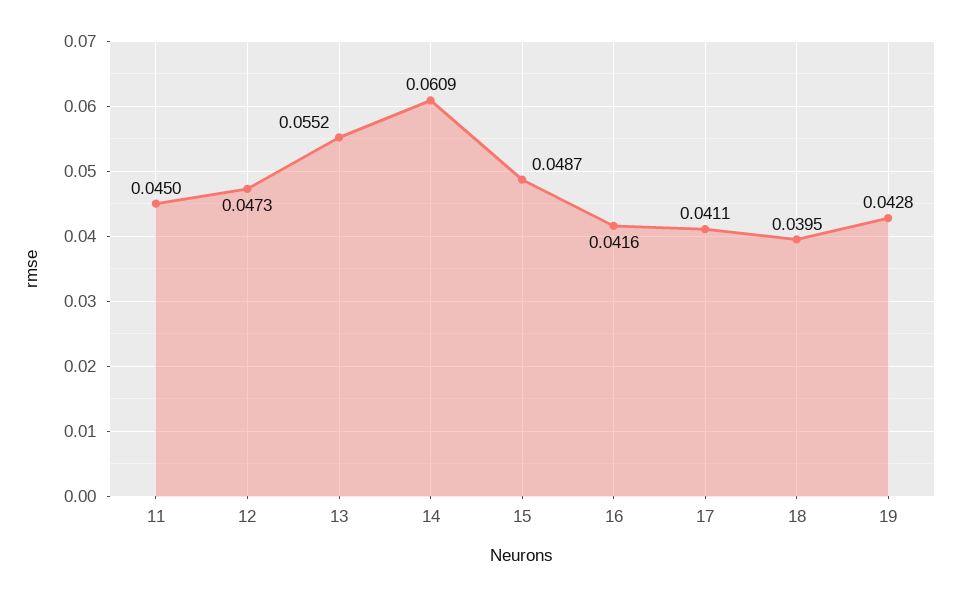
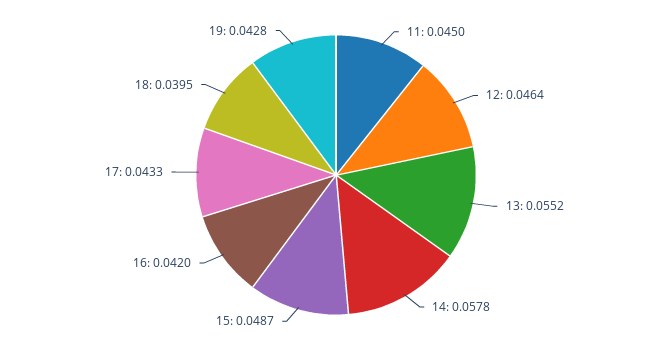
  {
    "11": 0.045,
-   "12": 0.0473,
+   "12": 0.0464,
    "13": 0.0552,
-   "14": 0.0609,
+   "14": 0.0578,
    "15": 0.0487,
-   "16": 0.0416,
+   "16": 0.042,
-   "17": 0.0411,
+   "17": 0.0433,
    "18": 0.0395,
    "19": 0.0428
  }

